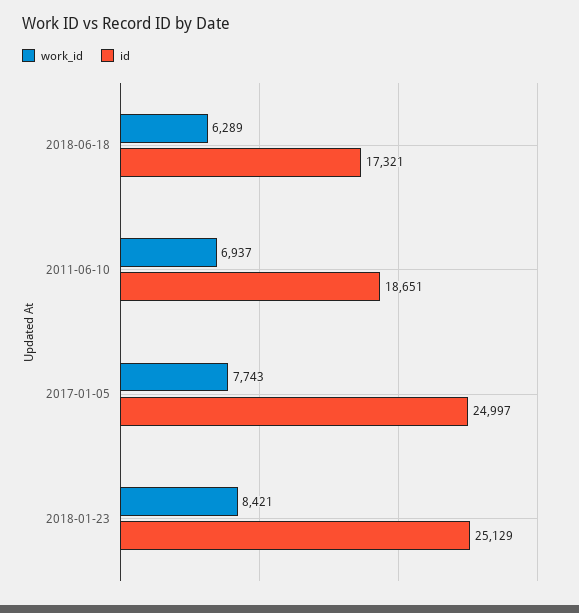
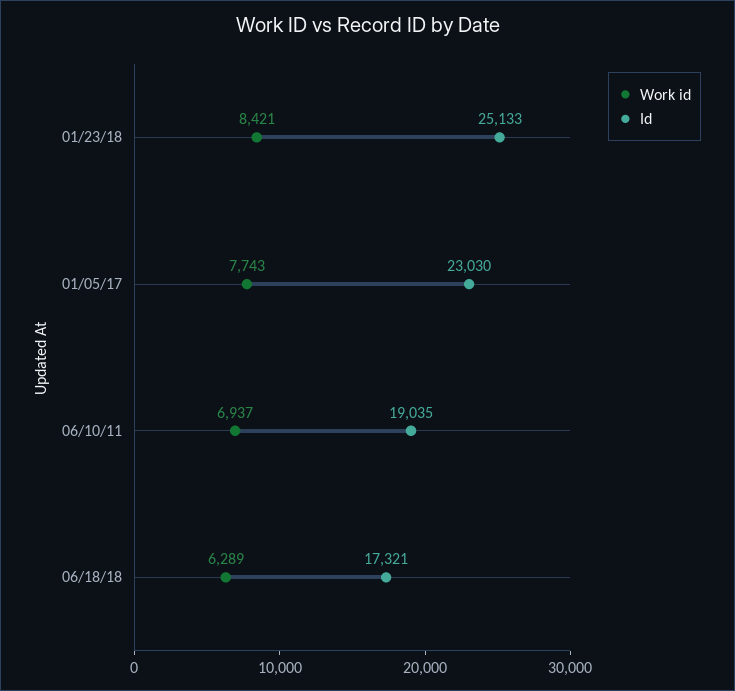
  {
    "work_id": {
      "2018-06-18": 6289,
      "2011-06-10": 6937,
      "2017-01-05": 7743,
      "2018-01-23": 8421
    },
    "id": {
      "2018-06-18": 17321,
-     "2011-06-10": 18651,
+     "2011-06-10": 19035,
-     "2017-01-05": 24997,
+     "2017-01-05": 23030,
-     "2018-01-23": 25129
+     "2018-01-23": 25133
    }
  }

